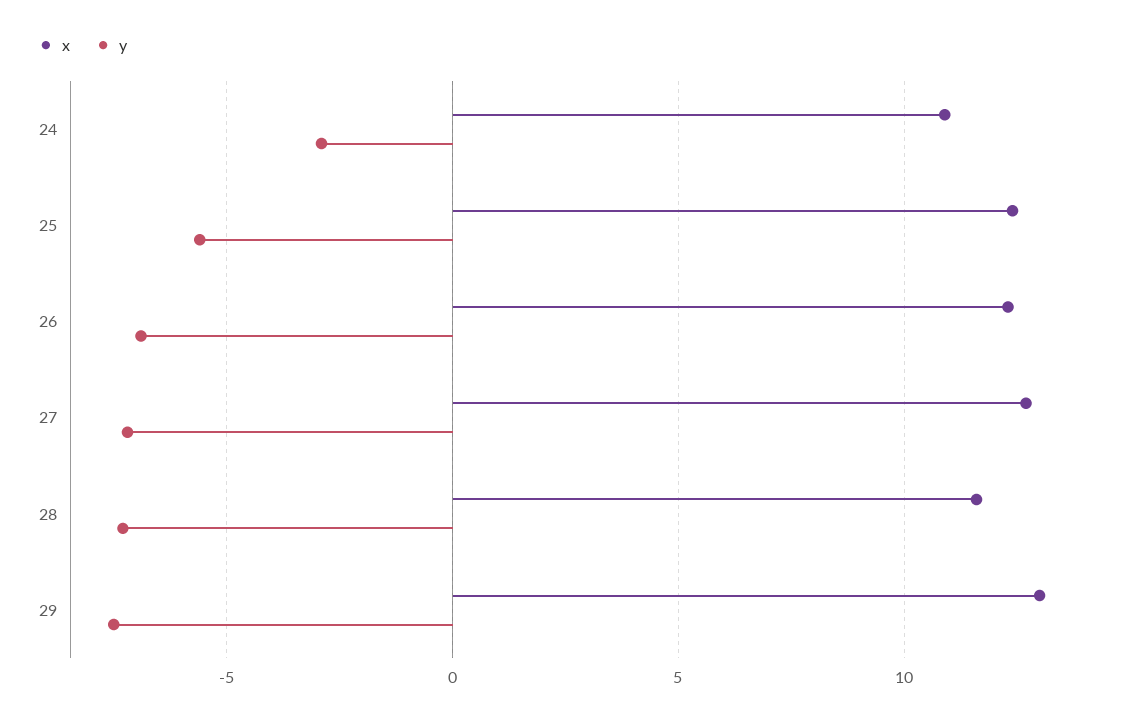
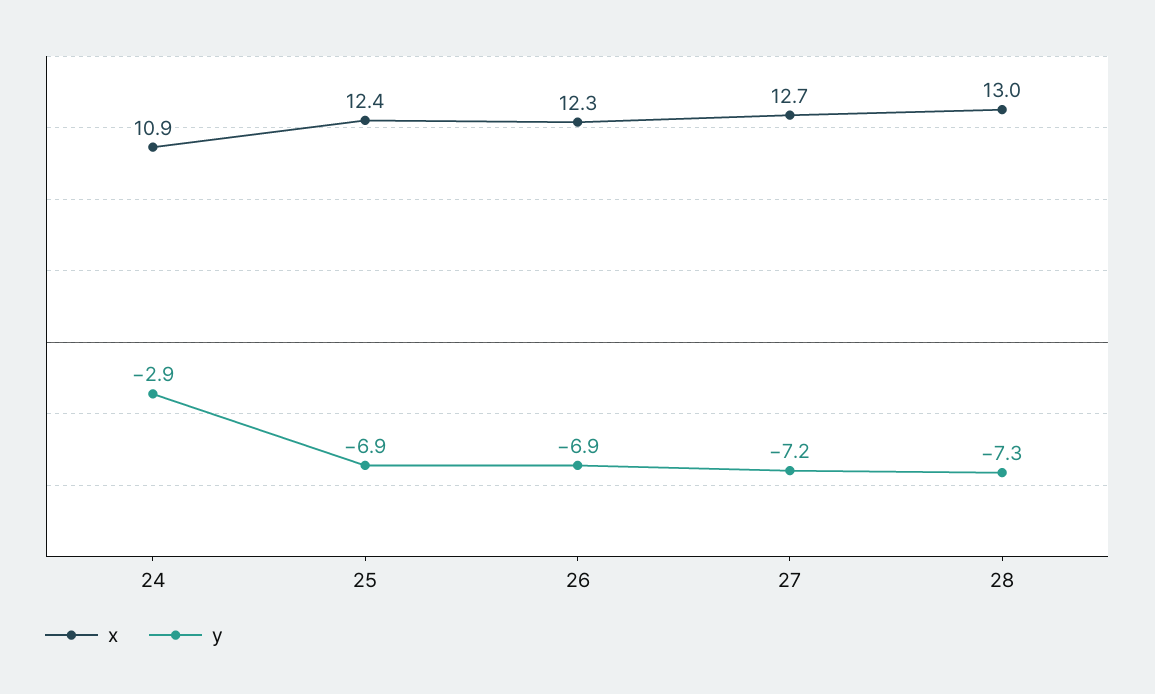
  {
    "x": {
      "24": 10.9,
      "25": 12.4,
      "26": 12.3,
      "27": 12.7,
-     "28": 11.5,
+     "28": 13
-     "29": 13
    },
    "y": {
      "24": -2.9,
-     "25": -5.5,
+     "25": -6.9,
      "26": -6.9,
      "27": -7.2,
-     "28": -7.3,
+     "28": -7.3
-     "29": -7.5
    }
  }

